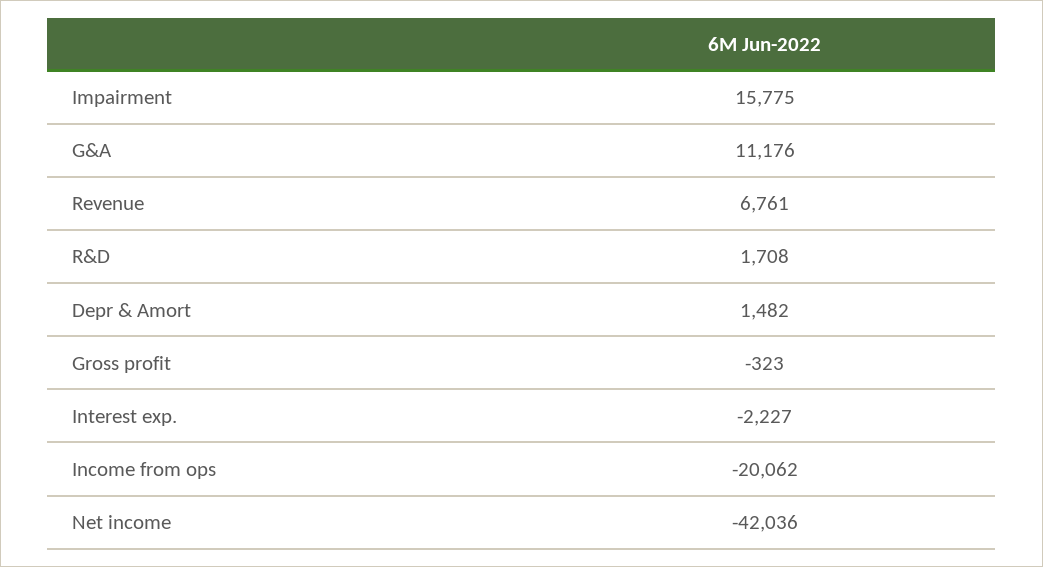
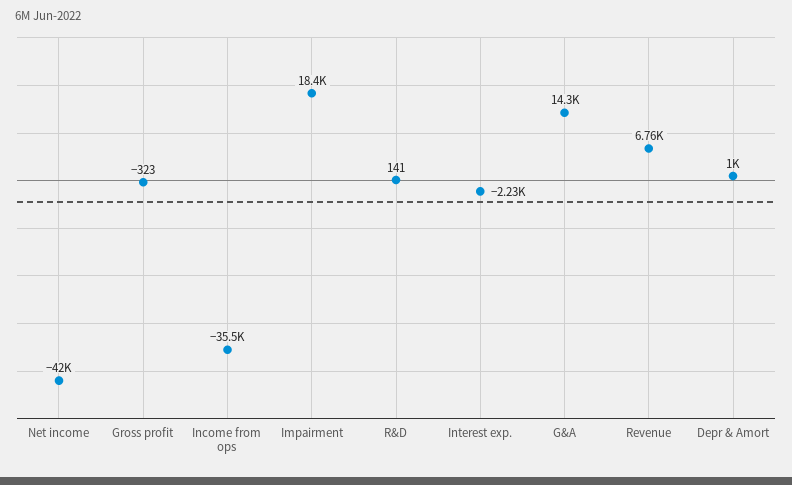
  {
-   "Impairment": 15775,
+   "Impairment": 18400,
-   "G&A": 11176,
+   "G&A": 14300,
    "Revenue": 6761,
-   "R&D": 1708,
+   "R&D": 141,
-   "Depr & Amort": 1482,
+   "Depr & Amort": 1000,
    "Gross profit": -323,
    "Interest exp.": -2227,
-   "Income from ops": -20062,
+   "Income from ops": -35500,
    "Net income": -42036
  }

